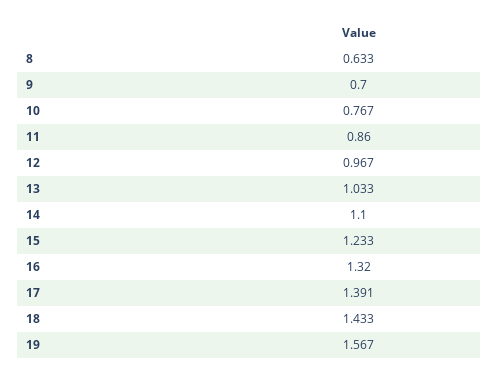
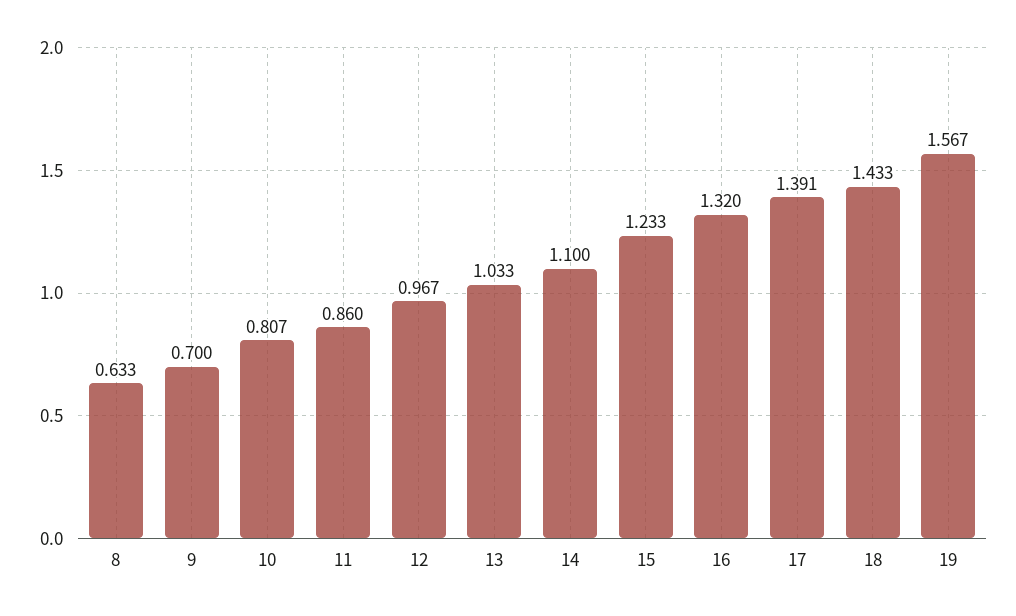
  {
    "8": 0.633,
    "9": 0.7,
-   "10": 0.767,
+   "10": 0.807,
    "11": 0.86,
    "12": 0.967,
    "13": 1.033,
    "14": 1.1,
    "15": 1.233,
    "16": 1.32,
    "17": 1.391,
    "18": 1.433,
    "19": 1.567
  }

